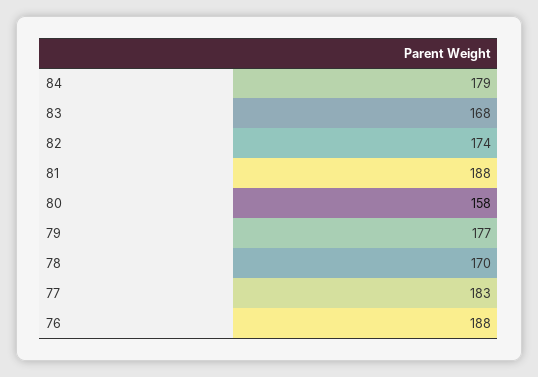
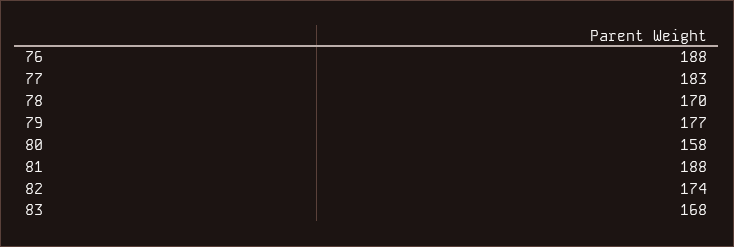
  {
-   "84": 179,
    "83": 168,
    "82": 174,
    "81": 188,
    "80": 158,
    "79": 177,
    "78": 170,
    "77": 183,
    "76": 188
  }

